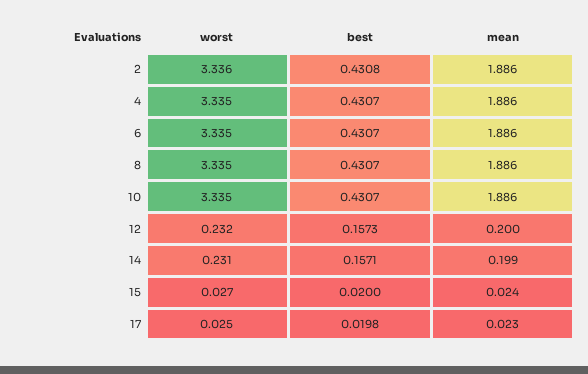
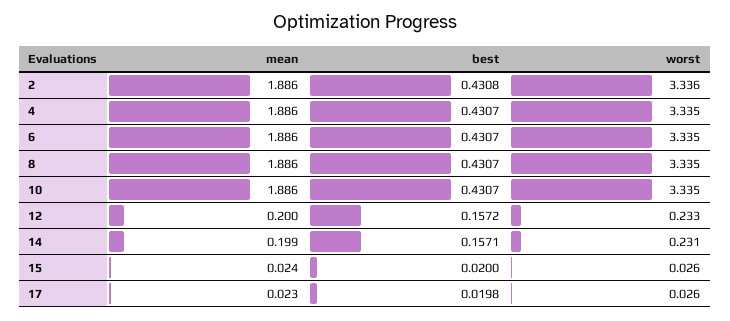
  {
    "worst": {
      "2": 3.336,
      "4": 3.335,
      "6": 3.335,
      "8": 3.335,
      "10": 3.335,
-     "12": 0.232,
+     "12": 0.233,
      "14": 0.231,
-     "15": 0.027,
+     "15": 0.026,
-     "17": 0.025
+     "17": 0.026
    },
    "best": {
      "2": 0.4308,
      "4": 0.4307,
      "6": 0.4307,
      "8": 0.4307,
      "10": 0.4307,
-     "12": 0.1573,
+     "12": 0.1572,
      "14": 0.1571,
      "15": 0.02,
      "17": 0.0198
    },
    "mean": {
      "2": 1.886,
      "4": 1.886,
      "6": 1.886,
      "8": 1.886,
      "10": 1.886,
      "12": 0.2,
      "14": 0.199,
      "15": 0.024,
      "17": 0.023
    }
  }

